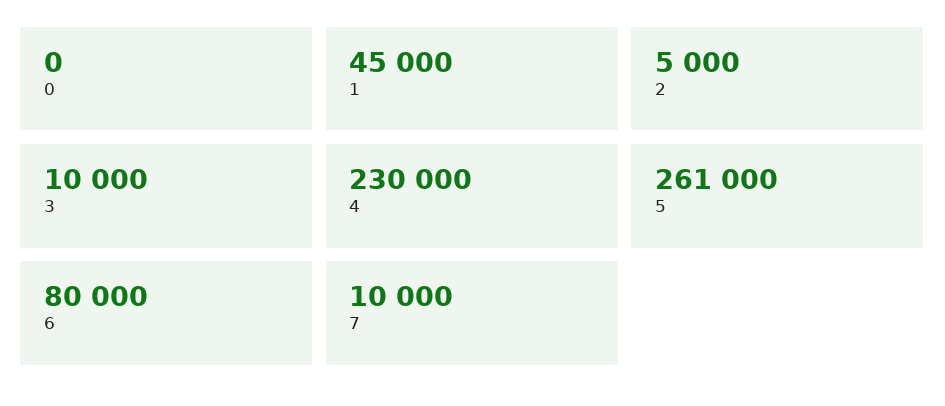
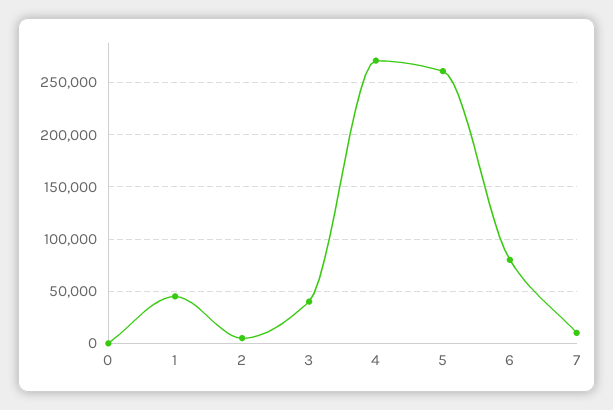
  {
    "0": 0,
    "1": 45000,
    "2": 5000,
-   "3": 10000,
+   "3": 40000,
-   "4": 230000,
+   "4": 270000,
    "5": 261000,
    "6": 80000,
    "7": 10000
  }

